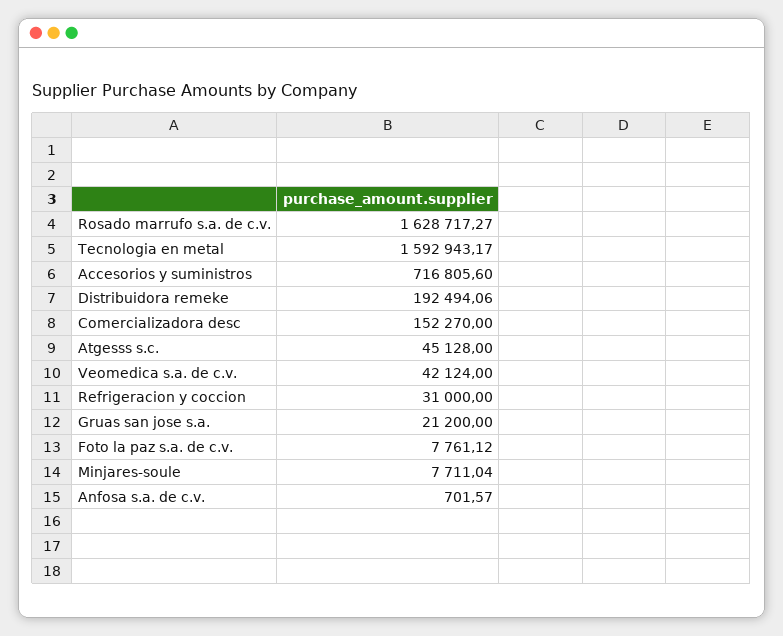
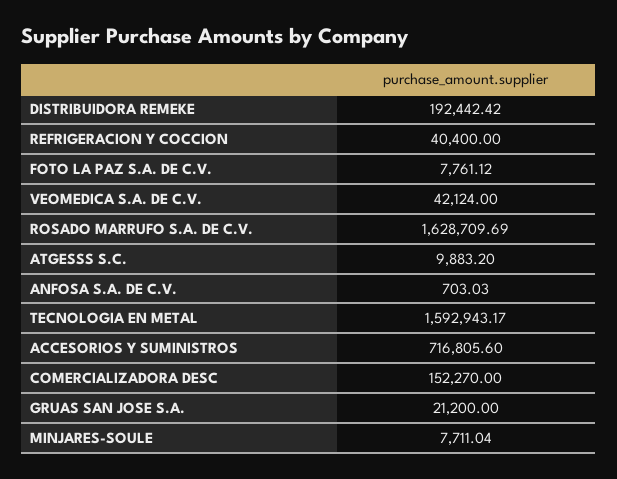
  {
-   "Rosado marrufo s.a. de c.v.": 1628717.27,
+   "Rosado marrufo s.a. de c.v.": 1628709.69,
    "Tecnologia en metal": 1592943.17,
    "Accesorios y suministros": 716805.6,
-   "Distribuidora remeke": 192494.06,
+   "Distribuidora remeke": 192442.42,
    "Comercializadora desc": 152270,
-   "Atgesss s.c.": 45128,
+   "Atgesss s.c.": 9883.2,
    "Veomedica s.a. de c.v.": 42124,
-   "Refrigeracion y coccion": 31000,
+   "Refrigeracion y coccion": 40400,
    "Gruas san jose s.a.": 21200,
    "Foto la paz s.a. de c.v.": 7761.12,
    "Minjares-soule": 7711.04,
-   "Anfosa s.a. de c.v.": 701.57
+   "Anfosa s.a. de c.v.": 703.03
  }

